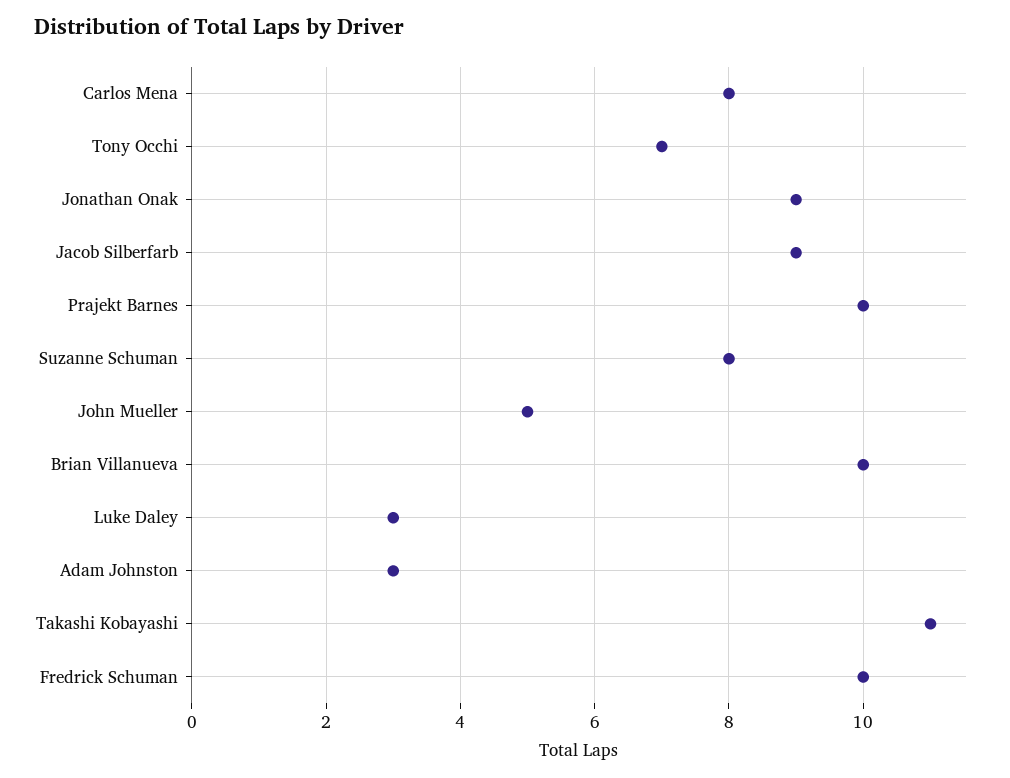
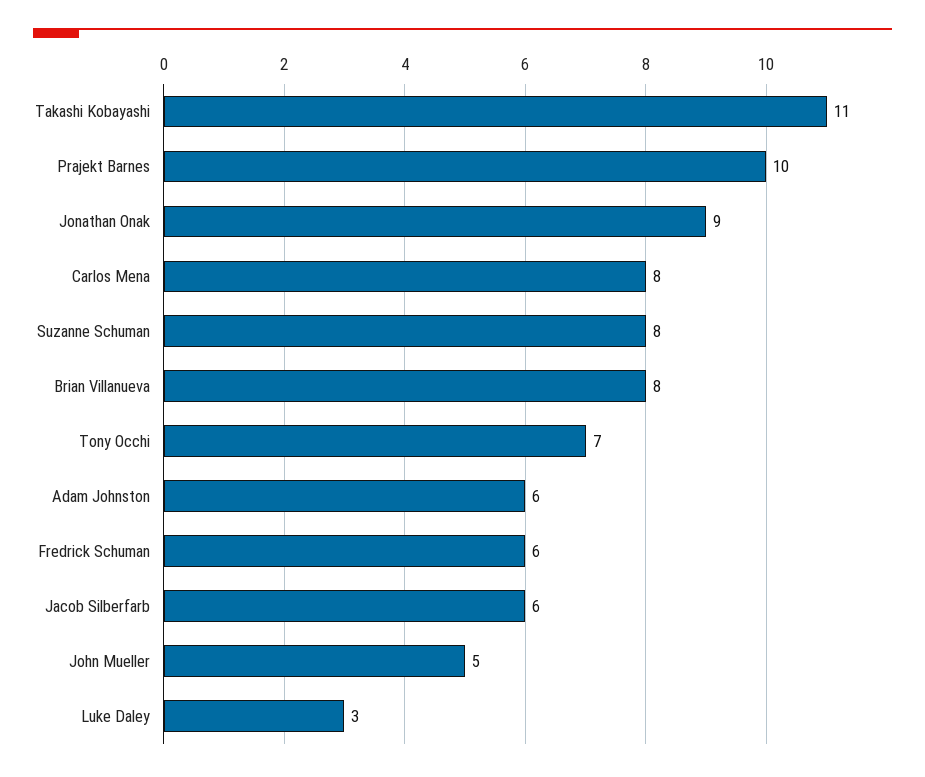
  {
    "Carlos Mena": 8,
    "Tony Occhi": 7,
    "Jonathan Onak": 9,
-   "Jacob Silberfarb": 9,
+   "Jacob Silberfarb": 6,
    "Prajekt Barnes": 10,
    "Suzanne Schuman": 8,
    "John Mueller": 5,
-   "Brian Villanueva": 10,
+   "Brian Villanueva": 8,
    "Luke Daley": 3,
-   "Adam Johnston": 3,
+   "Adam Johnston": 6,
    "Takashi Kobayashi": 11,
-   "Fredrick Schuman": 10
+   "Fredrick Schuman": 6
  }

